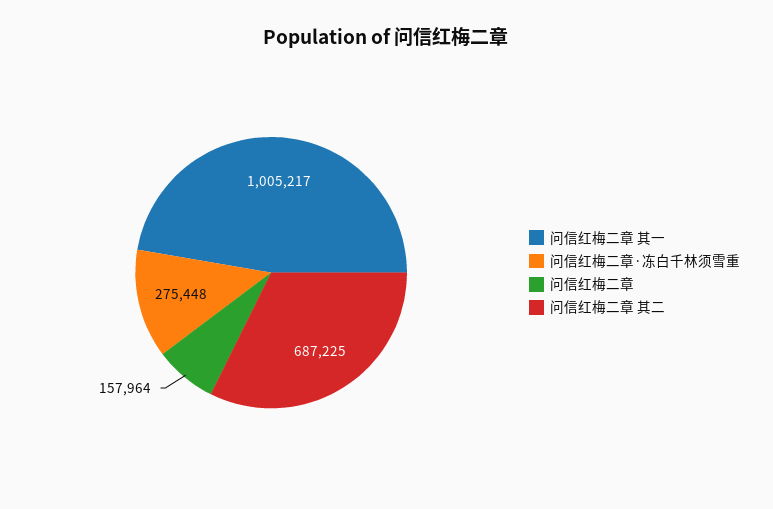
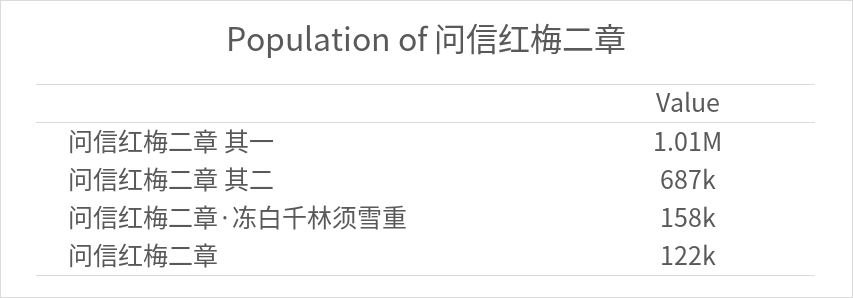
  {
    "问信红梅二章 其一": 1005217,
-   "问信红梅二章·冻白千林须雪重": 275448,
+   "问信红梅二章·冻白千林须雪重": 158000,
-   "问信红梅二章": 157964,
+   "问信红梅二章": 122000,
    "问信红梅二章 其二": 687225
  }

